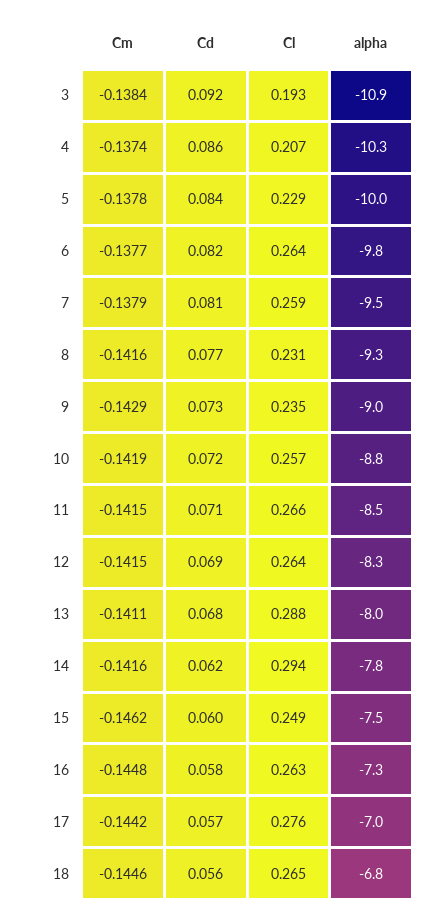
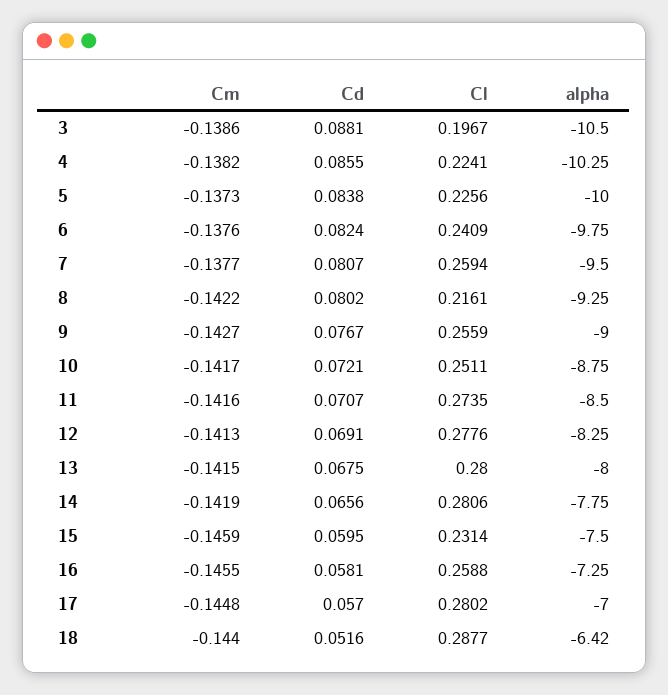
  {
    "Cm": {
-     "3": -0.1384,
+     "3": -0.1386,
-     "4": -0.1374,
+     "4": -0.1382,
-     "5": -0.1378,
+     "5": -0.1373,
-     "6": -0.1377,
+     "6": -0.1376,
-     "7": -0.1379,
+     "7": -0.1377,
-     "8": -0.1416,
+     "8": -0.1422,
-     "9": -0.1429,
+     "9": -0.1427,
-     "10": -0.1419,
+     "10": -0.1417,
-     "11": -0.1415,
+     "11": -0.1416,
-     "12": -0.1415,
+     "12": -0.1413,
-     "13": -0.1411,
+     "13": -0.1415,
-     "14": -0.1416,
+     "14": -0.1419,
-     "15": -0.1462,
+     "15": -0.1459,
-     "16": -0.1448,
+     "16": -0.1455,
-     "17": -0.1442,
+     "17": -0.1448,
-     "18": -0.1446
+     "18": -0.144
    },
    "Cd": {
-     "3": 0.092,
+     "3": 0.0881,
      "4": 0.0855,
      "5": 0.0838,
      "6": 0.0824,
      "7": 0.0807,
-     "8": 0.077,
+     "8": 0.0802,
-     "9": 0.073,
+     "9": 0.0767,
      "10": 0.0721,
      "11": 0.0707,
      "12": 0.0691,
      "13": 0.0675,
-     "14": 0.062,
+     "14": 0.0656,
      "15": 0.0595,
      "16": 0.0581,
      "17": 0.057,
-     "18": 0.056
+     "18": 0.0516
    },
    "Cl": {
-     "3": 0.193,
+     "3": 0.1967,
-     "4": 0.207,
+     "4": 0.2241,
-     "5": 0.229,
+     "5": 0.2256,
-     "6": 0.264,
+     "6": 0.2409,
      "7": 0.2594,
-     "8": 0.231,
+     "8": 0.2161,
-     "9": 0.235,
+     "9": 0.2559,
-     "10": 0.257,
+     "10": 0.2511,
-     "11": 0.266,
+     "11": 0.2735,
-     "12": 0.264,
+     "12": 0.2776,
-     "13": 0.288,
+     "13": 0.28,
-     "14": 0.294,
+     "14": 0.2806,
-     "15": 0.249,
+     "15": 0.2314,
-     "16": 0.263,
+     "16": 0.2588,
-     "17": 0.276,
+     "17": 0.2802,
-     "18": 0.265
+     "18": 0.2877
    },
    "alpha": {
-     "3": -10.9,
+     "3": -10.5,
      "4": -10.25,
      "5": -10,
      "6": -9.75,
      "7": -9.5,
      "8": -9.25,
      "9": -9,
      "10": -8.75,
      "11": -8.5,
      "12": -8.25,
      "13": -8,
      "14": -7.75,
      "15": -7.5,
      "16": -7.25,
      "17": -7,
-     "18": -6.8
+     "18": -6.42
    }
  }

